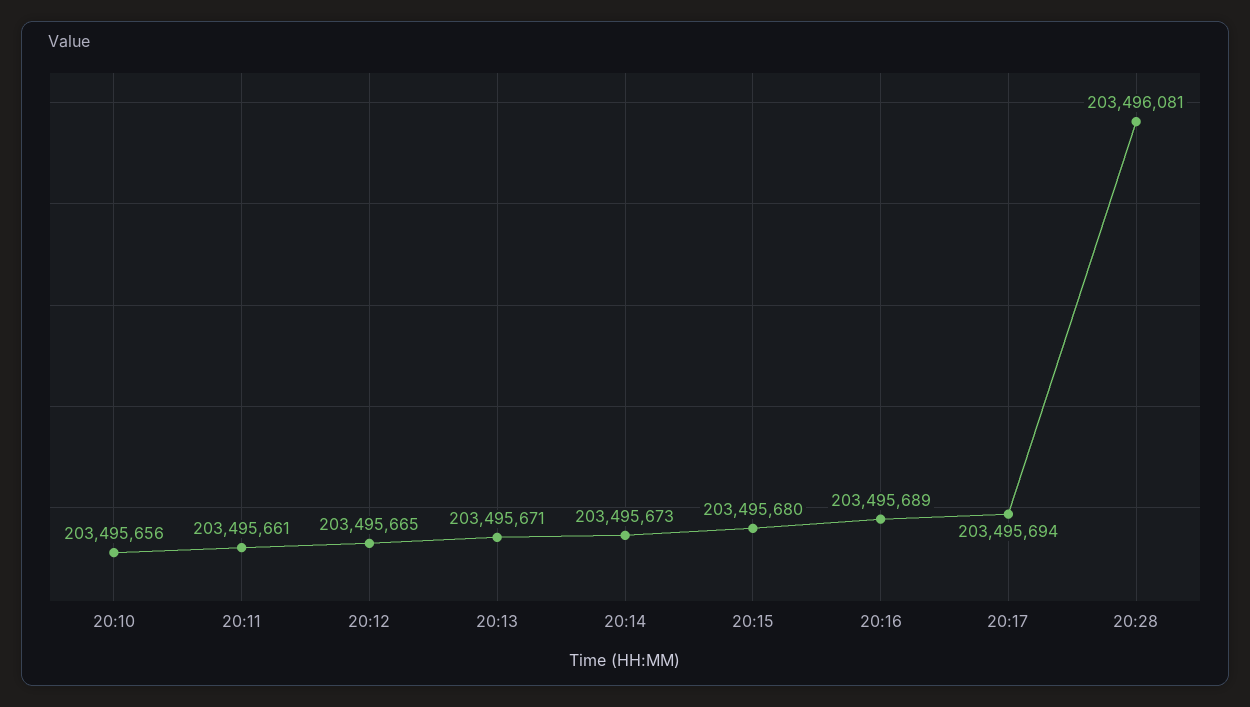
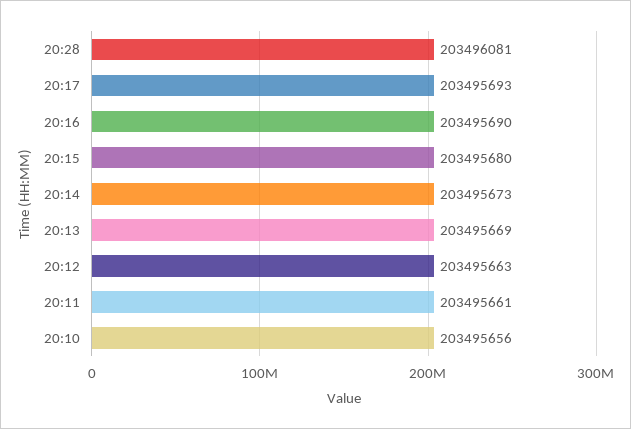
  {
    "20:10": 203495656,
    "20:11": 203495661,
-   "20:12": 203495665,
+   "20:12": 203495663,
-   "20:13": 203495671,
+   "20:13": 203495669,
    "20:14": 203495673,
    "20:15": 203495680,
-   "20:16": 203495689,
+   "20:16": 203495690,
-   "20:17": 203495694,
+   "20:17": 203495693,
    "20:28": 203496081
  }

